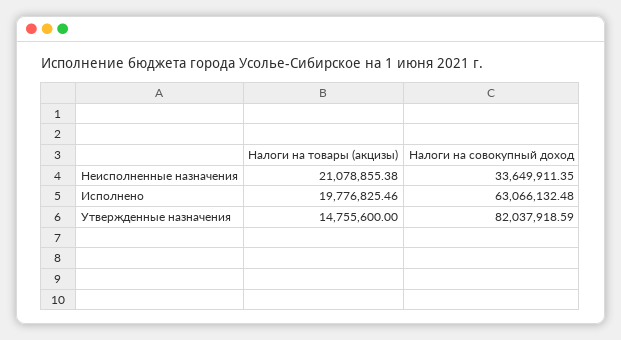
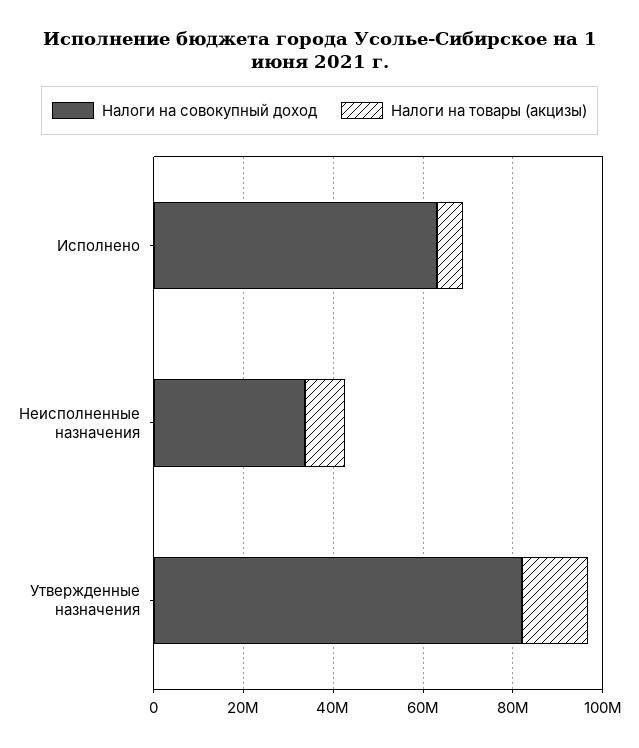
  {
    "Налоги на товары (акцизы)": {
-     "Неисполненные назначения": 21078855.38,
+     "Неисполненные назначения": 10000000,
-     "Исполнено": 19776825.46,
+     "Исполнено": 5000000,
      "Утвержденные назначения": 14755600
    },
    "Налоги на совокупный доход": {
      "Неисполненные назначения": 33649911.35,
      "Исполнено": 63066132.48,
      "Утвержденные назначения": 82037918.59
    }
  }

